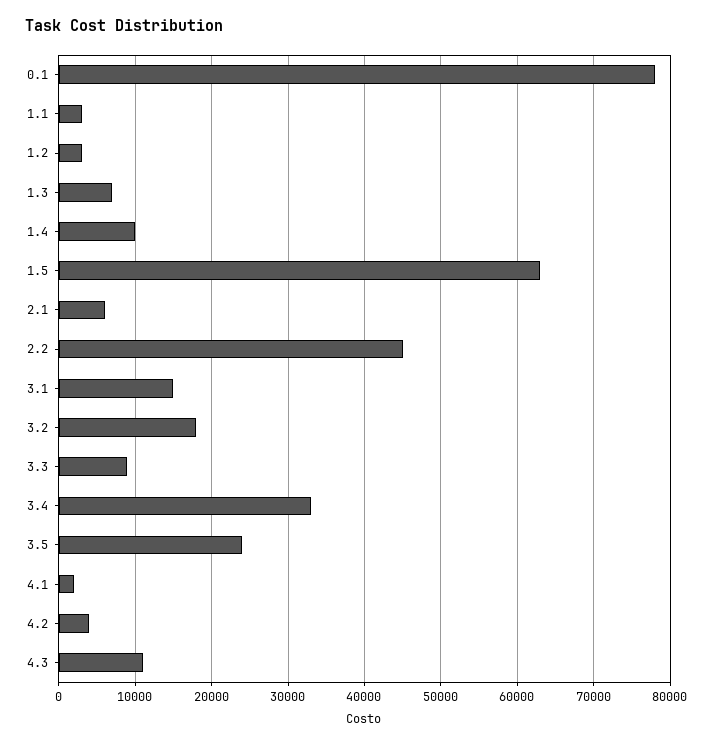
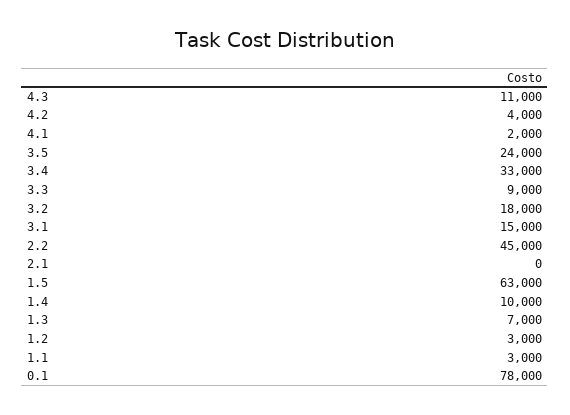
  {
    "0.1": 78000,
    "1.1": 3000,
    "1.2": 3000,
    "1.3": 7000,
    "1.4": 10000,
    "1.5": 63000,
-   "2.1": 6000,
+   "2.1": 0,
    "2.2": 45000,
    "3.1": 15000,
    "3.2": 18000,
    "3.3": 9000,
    "3.4": 33000,
    "3.5": 24000,
    "4.1": 2000,
    "4.2": 4000,
    "4.3": 11000
  }

